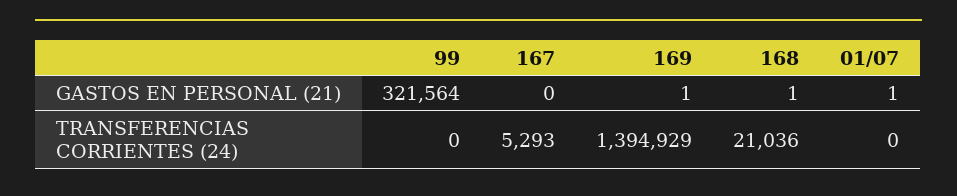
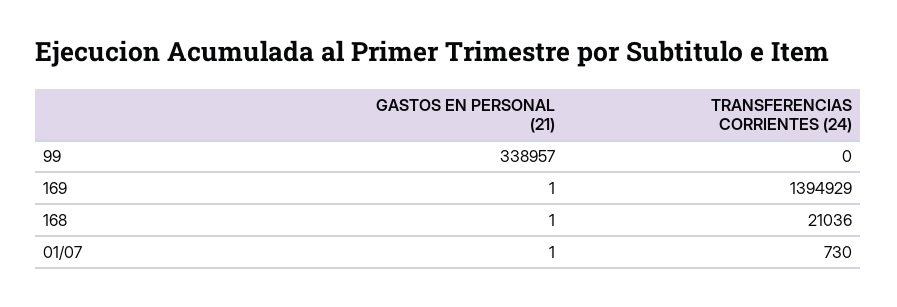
  {
    "99": {
-     "GASTOS EN PERSONAL (21)": 321564,
+     "GASTOS EN PERSONAL (21)": 338957,
      "TRANSFERENCIAS CORRIENTES (24)": 0
    },
-   "167": {
-     "GASTOS EN PERSONAL (21)": 0,
-     "TRANSFERENCIAS CORRIENTES (24)": 5293
-   },
    "169": {
      "GASTOS EN PERSONAL (21)": 1,
      "TRANSFERENCIAS CORRIENTES (24)": 1394929
    },
    "168": {
      "GASTOS EN PERSONAL (21)": 1,
      "TRANSFERENCIAS CORRIENTES (24)": 21036
    },
    "01/07": {
      "GASTOS EN PERSONAL (21)": 1,
-     "TRANSFERENCIAS CORRIENTES (24)": 0
+     "TRANSFERENCIAS CORRIENTES (24)": 730
    }
  }

